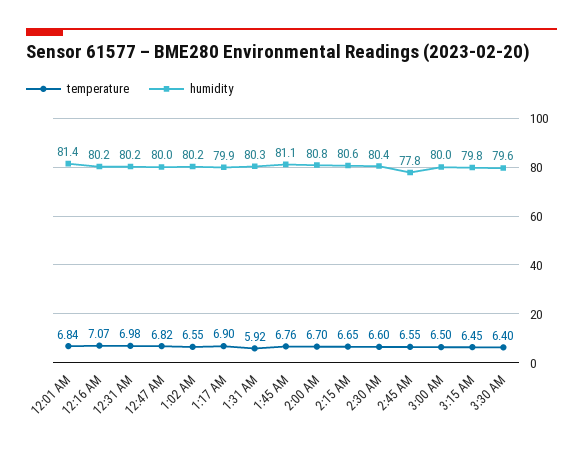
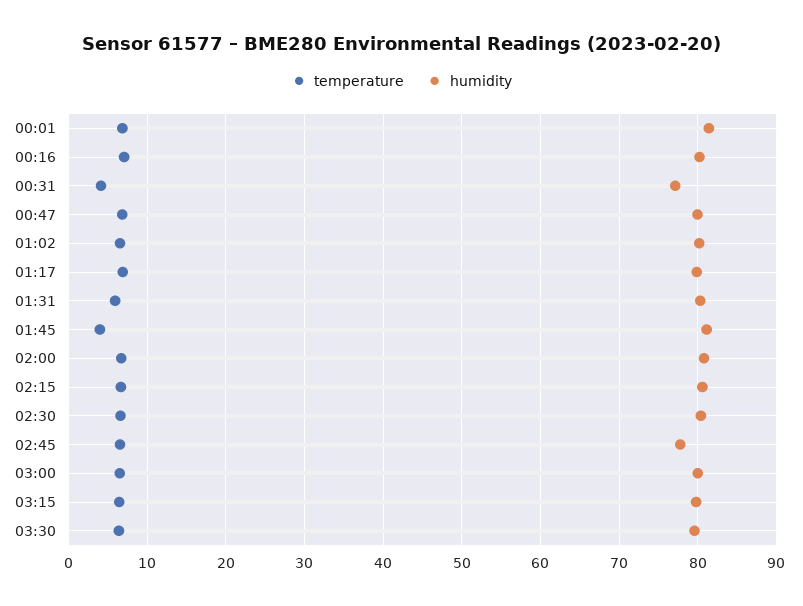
  {
    "temperature": {
      "12:01 AM": 6.84,
      "12:16 AM": 7.07,
-     "12:31 AM": 6.98,
+     "12:31 AM": 4,
      "12:47 AM": 6.82,
      "1:02 AM": 6.55,
      "1:17 AM": 6.9,
      "1:31 AM": 5.92,
-     "1:45 AM": 6.76,
+     "1:45 AM": 4,
      "2:00 AM": 6.7,
      "2:15 AM": 6.65,
      "2:30 AM": 6.6,
      "2:45 AM": 6.55,
      "3:00 AM": 6.5,
      "3:15 AM": 6.45,
      "3:30 AM": 6.4
    },
    "humidity": {
      "12:01 AM": 81.4,
      "12:16 AM": 80.2,
-     "12:31 AM": 80.2,
+     "12:31 AM": 77,
      "12:47 AM": 80,
      "1:02 AM": 80.2,
      "1:17 AM": 79.9,
      "1:31 AM": 80.3,
      "1:45 AM": 81.1,
      "2:00 AM": 80.8,
      "2:15 AM": 80.6,
      "2:30 AM": 80.4,
      "2:45 AM": 77.8,
      "3:00 AM": 80,
      "3:15 AM": 79.8,
      "3:30 AM": 79.6
    }
  }

